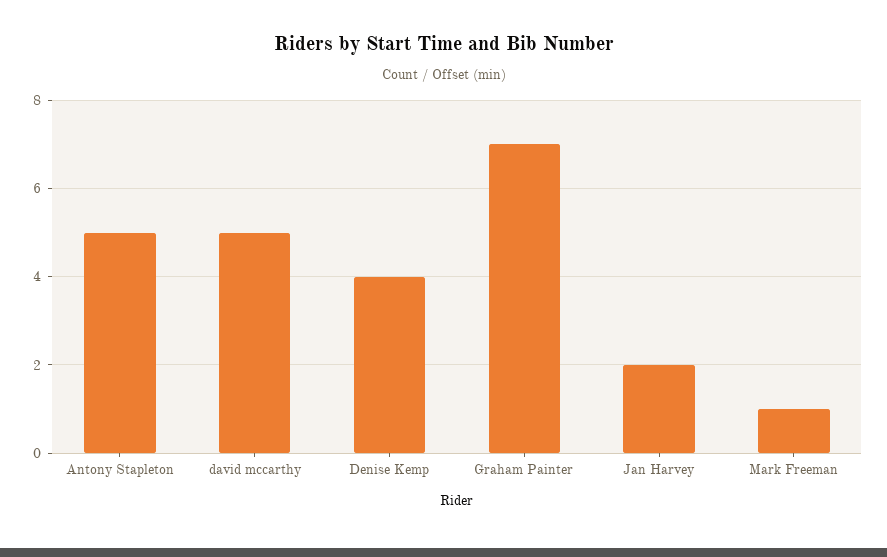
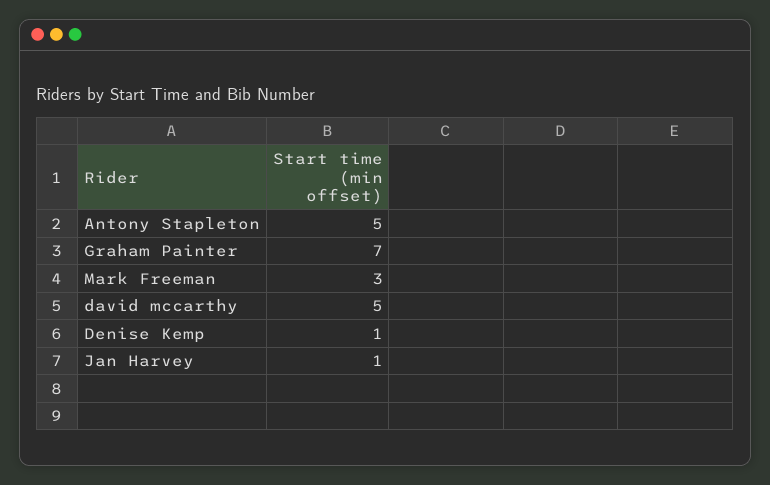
  {
    "Antony Stapleton": 5,
    "david mccarthy": 5,
-   "Denise Kemp": 4,
+   "Denise Kemp": 1,
    "Graham Painter": 7,
-   "Jan Harvey": 2,
+   "Jan Harvey": 1,
-   "Mark Freeman": 1
+   "Mark Freeman": 3
  }

